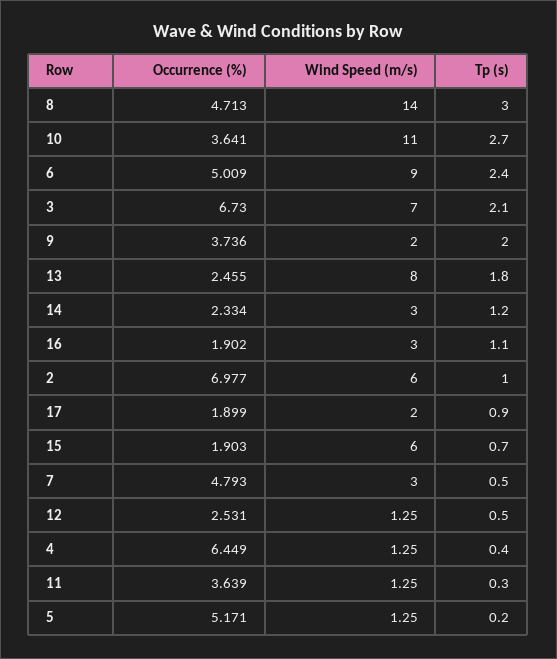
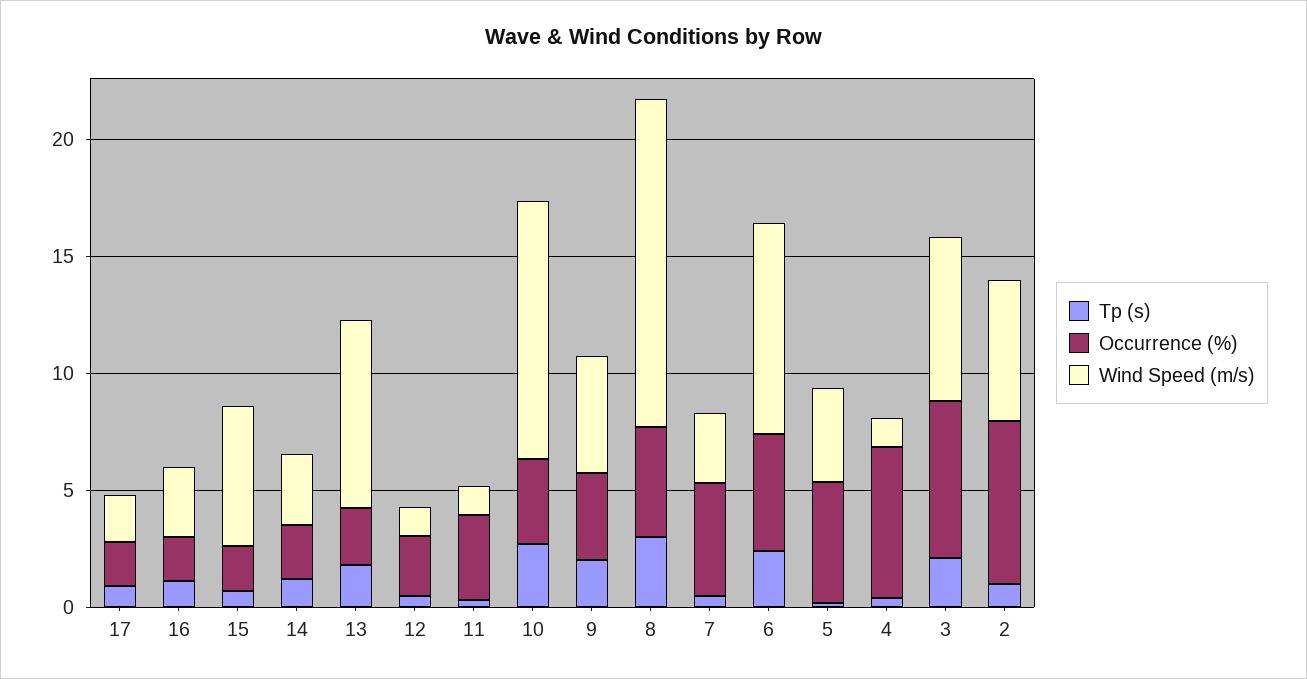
  {
    "Occurrence (%)": {
      "8": 4.713,
      "10": 3.641,
      "6": 5.009,
      "3": 6.73,
      "9": 3.736,
      "13": 2.455,
      "14": 2.334,
      "16": 1.902,
      "2": 6.977,
      "17": 1.899,
      "15": 1.903,
      "7": 4.793,
      "12": 2.531,
      "4": 6.449,
      "11": 3.639,
      "5": 5.171
    },
    "Wind Speed (m/s)": {
      "8": 14,
      "10": 11,
      "6": 9,
      "3": 7,
-     "9": 2,
+     "9": 5,
      "13": 8,
      "14": 3,
      "16": 3,
      "2": 6,
      "17": 2,
      "15": 6,
      "7": 3,
      "12": 1.25,
      "4": 1.25,
      "11": 1.25,
-     "5": 1.25
+     "5": 4
    },
    "Tp (s)": {
      "8": 3,
      "10": 2.7,
      "6": 2.4,
      "3": 2.1,
      "9": 2,
      "13": 1.8,
      "14": 1.2,
      "16": 1.1,
      "2": 1,
      "17": 0.9,
      "15": 0.7,
      "7": 0.5,
      "12": 0.5,
      "4": 0.4,
      "11": 0.3,
      "5": 0.2
    }
  }

